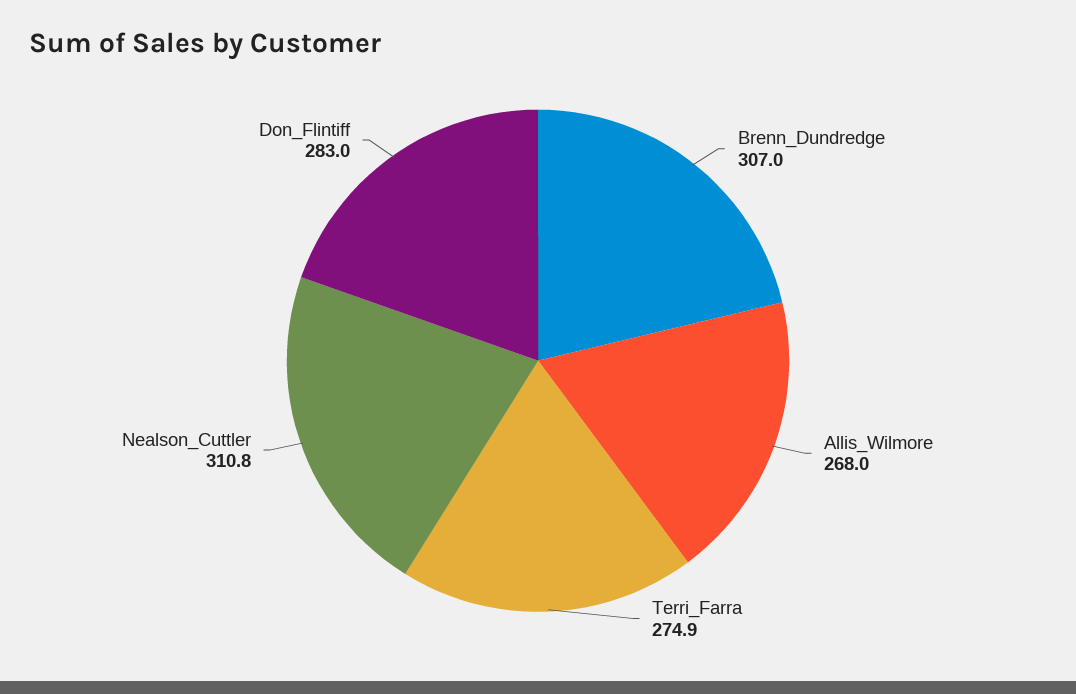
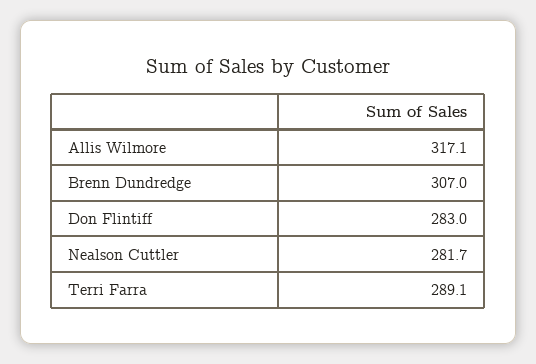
  {
    "Brenn_Dundredge": 307,
-   "Allis_Wilmore": 268,
+   "Allis_Wilmore": 317.1,
-   "Terri_Farra": 274.9,
+   "Terri_Farra": 289.1,
-   "Nealson_Cuttler": 310.8,
+   "Nealson_Cuttler": 281.7,
    "Don_Flintiff": 283
  }

